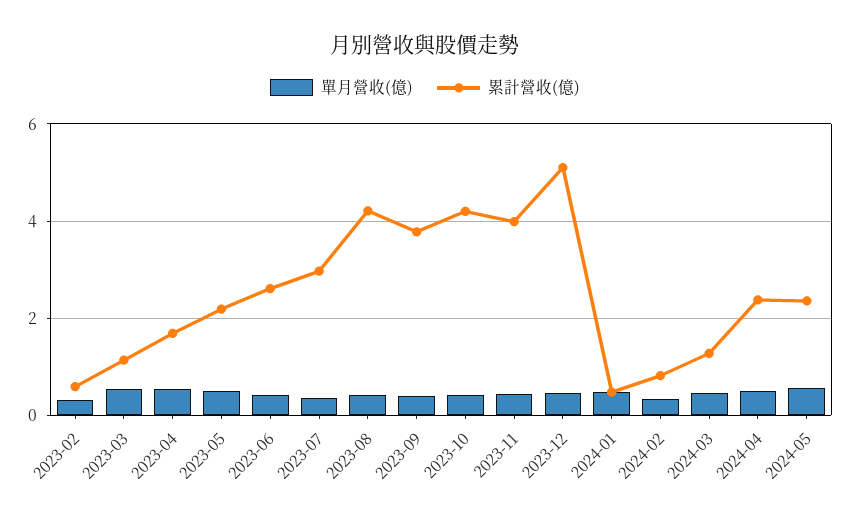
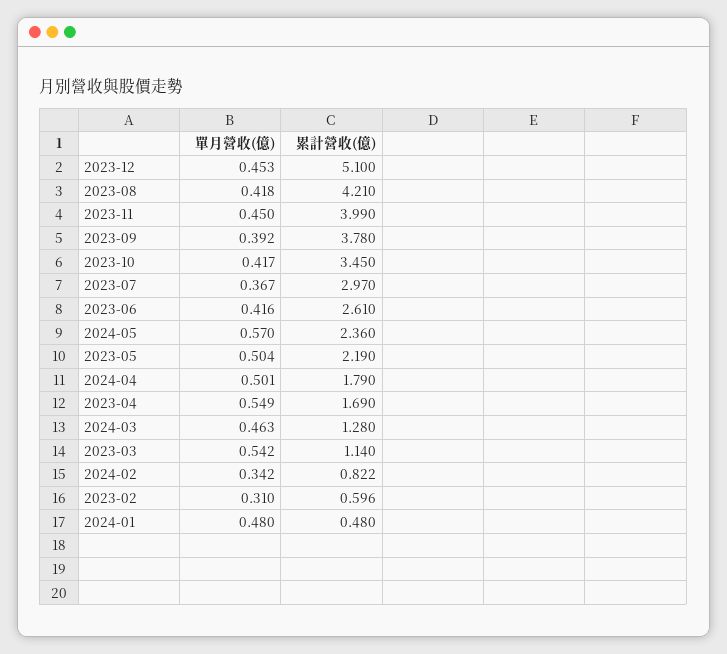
  {
    "單月營收(億)": {
      "2023-02": 0.31,
      "2023-03": 0.542,
      "2023-04": 0.549,
      "2023-05": 0.504,
      "2023-06": 0.416,
      "2023-07": 0.367,
      "2023-08": 0.418,
      "2023-09": 0.392,
      "2023-10": 0.417,
      "2023-11": 0.45,
      "2023-12": 0.453,
      "2024-01": 0.48,
      "2024-02": 0.342,
      "2024-03": 0.463,
      "2024-04": 0.501,
      "2024-05": 0.57
    },
    "累計營收(億)": {
      "2023-02": 0.596,
      "2023-03": 1.14,
      "2023-04": 1.69,
      "2023-05": 2.19,
      "2023-06": 2.61,
      "2023-07": 2.97,
      "2023-08": 4.21,
      "2023-09": 3.78,
-     "2023-10": 4.2,
+     "2023-10": 3.45,
      "2023-11": 3.99,
      "2023-12": 5.1,
      "2024-01": 0.48,
      "2024-02": 0.822,
      "2024-03": 1.28,
-     "2024-04": 2.4,
+     "2024-04": 1.79,
      "2024-05": 2.36
    }
  }

